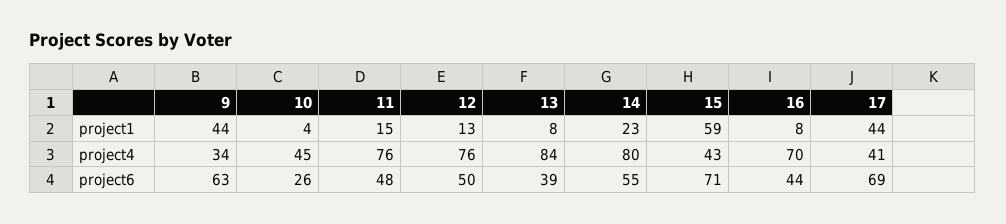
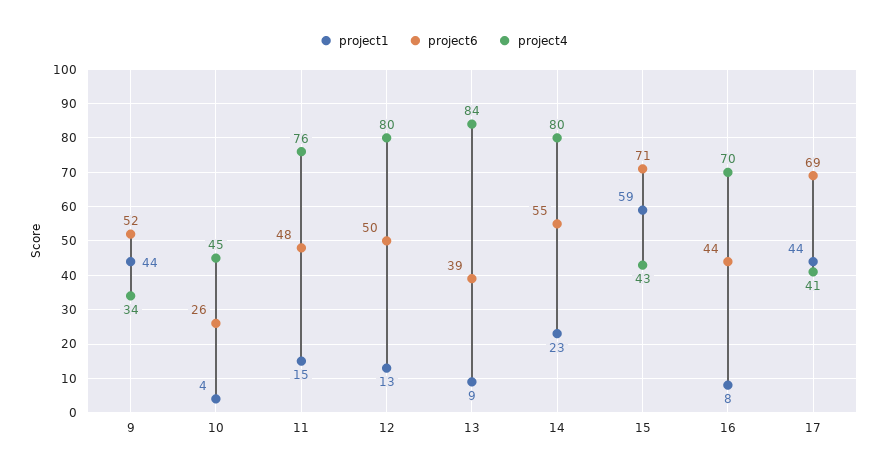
  {
    "project1": {
      "9": 44,
      "10": 4,
      "11": 15,
      "12": 13,
-     "13": 8,
+     "13": 9,
      "14": 23,
      "15": 59,
      "16": 8,
      "17": 44
    },
    "project4": {
      "9": 34,
      "10": 45,
      "11": 76,
-     "12": 76,
+     "12": 80,
      "13": 84,
      "14": 80,
      "15": 43,
      "16": 70,
      "17": 41
    },
    "project6": {
-     "9": 63,
+     "9": 52,
      "10": 26,
      "11": 48,
      "12": 50,
      "13": 39,
      "14": 55,
      "15": 71,
      "16": 44,
      "17": 69
    }
  }

